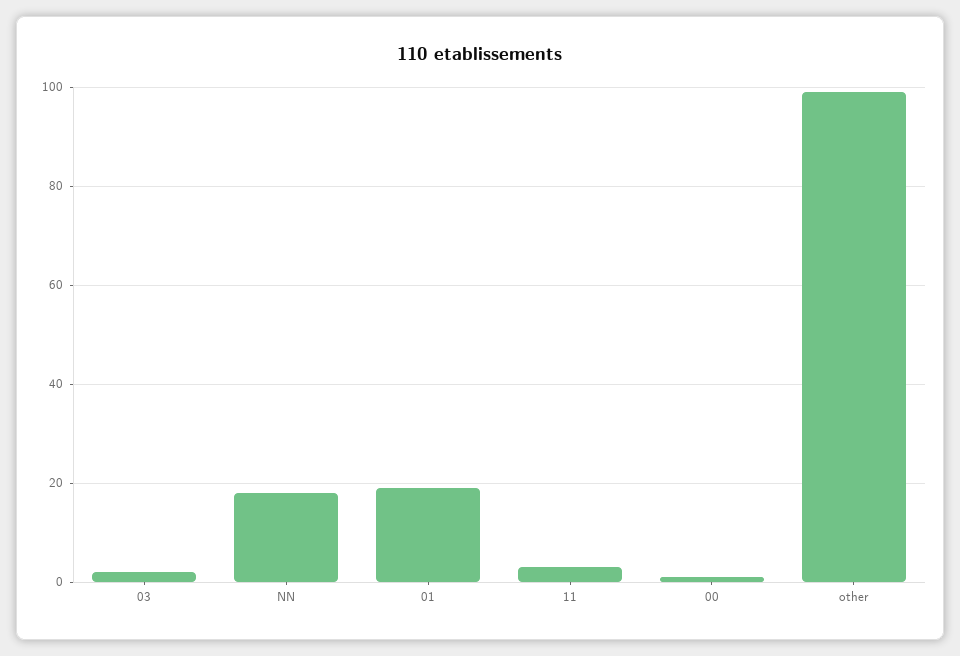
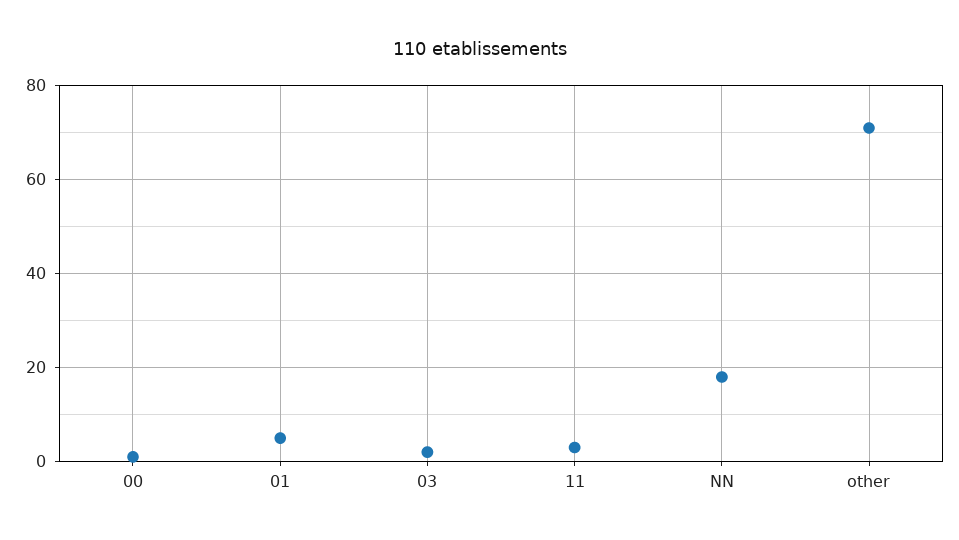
  {
    "03": 0,
    "NN": 20,
-   "01": 20,
+   "01": 5,
    "11": 5,
    "00": 0,
-   "other": 100
+   "other": 70
  }

